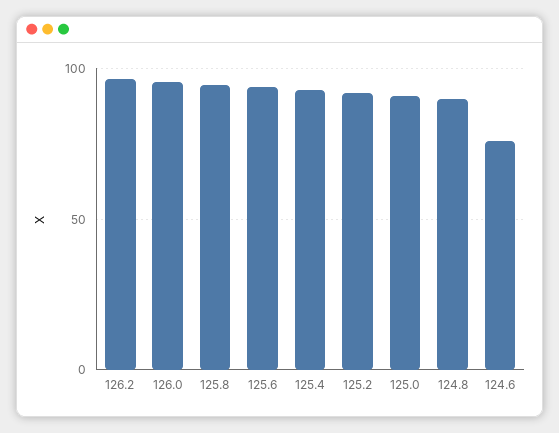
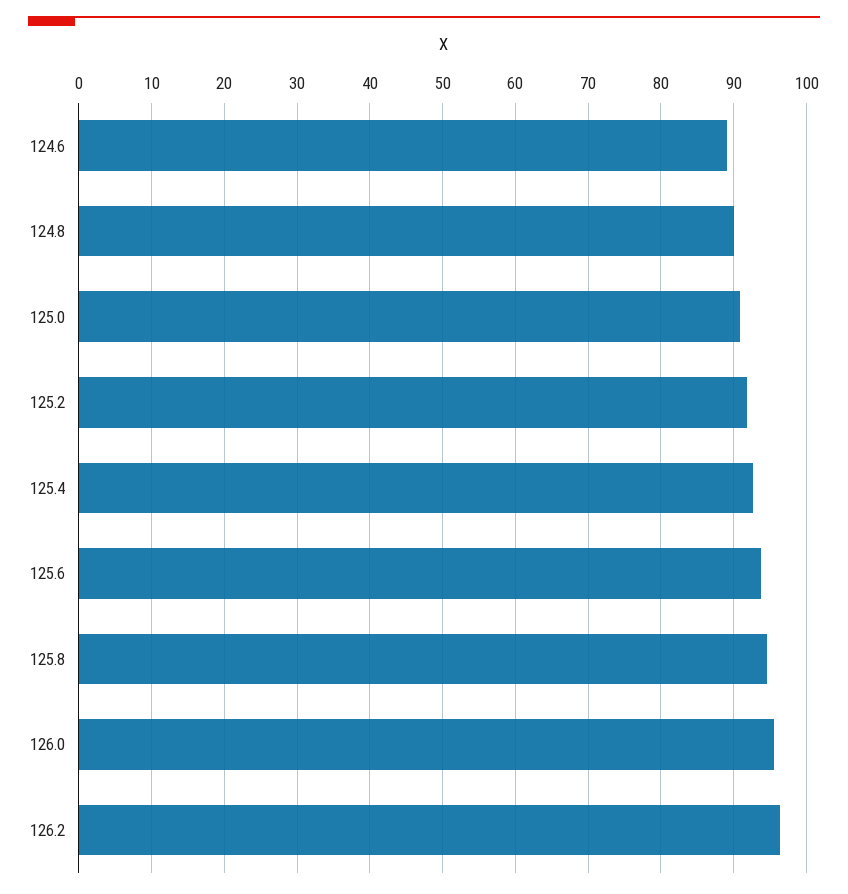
  {
    "126.2": 96,
    "126.0": 96,
    "125.8": 95,
    "125.6": 94,
    "125.4": 93,
    "125.2": 92,
    "125.0": 91,
    "124.8": 90,
-   "124.6": 75
+   "124.6": 89
  }

